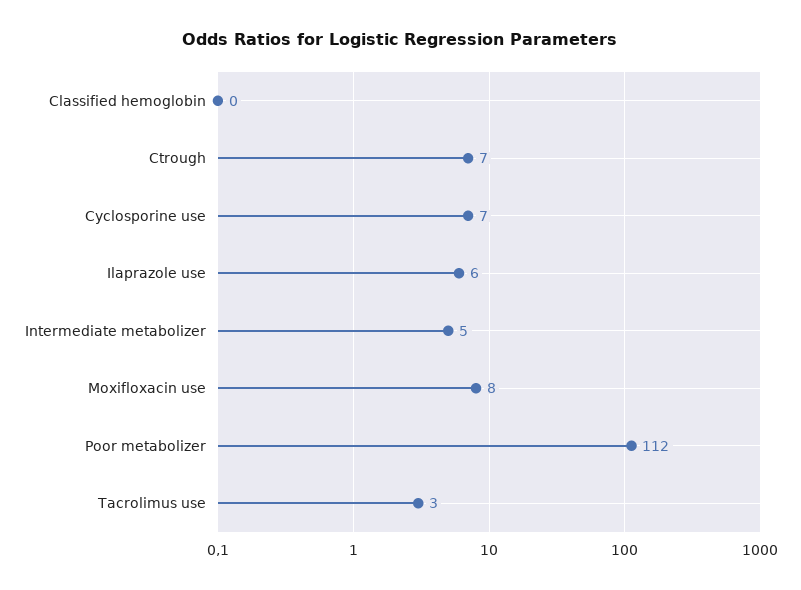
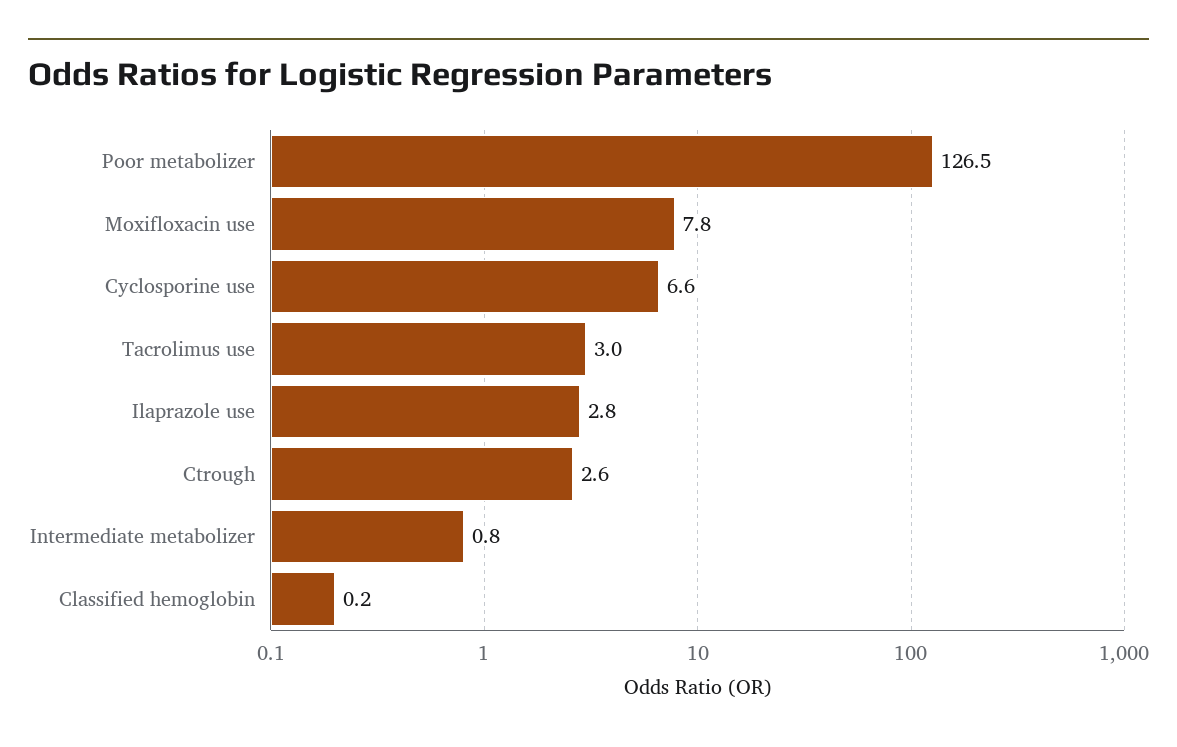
  {
    "Classified hemoglobin": 0.2,
-   "Ctrough": 7,
+   "Ctrough": 2.6,
    "Cyclosporine use": 6.6,
-   "Ilaprazole use": 6,
+   "Ilaprazole use": 2.8,
-   "Intermediate metabolizer": 5,
+   "Intermediate metabolizer": 0.8,
    "Moxifloxacin use": 7.8,
-   "Poor metabolizer": 112,
+   "Poor metabolizer": 126.5,
    "Tacrolimus use": 3
  }

